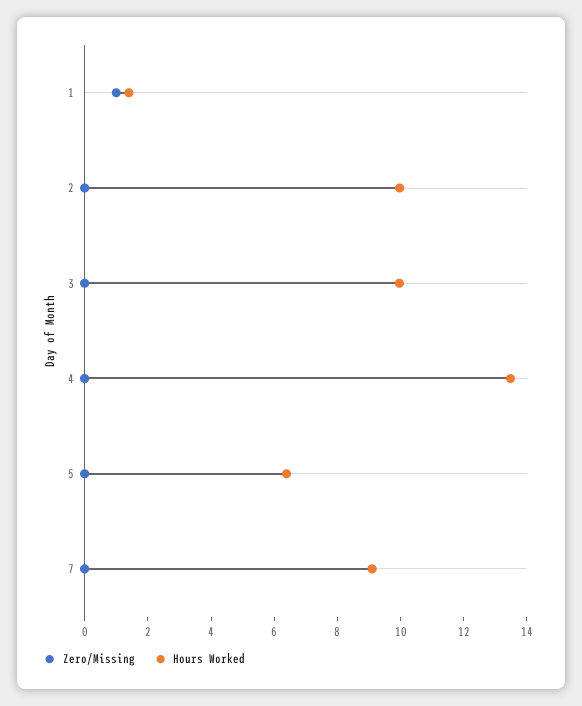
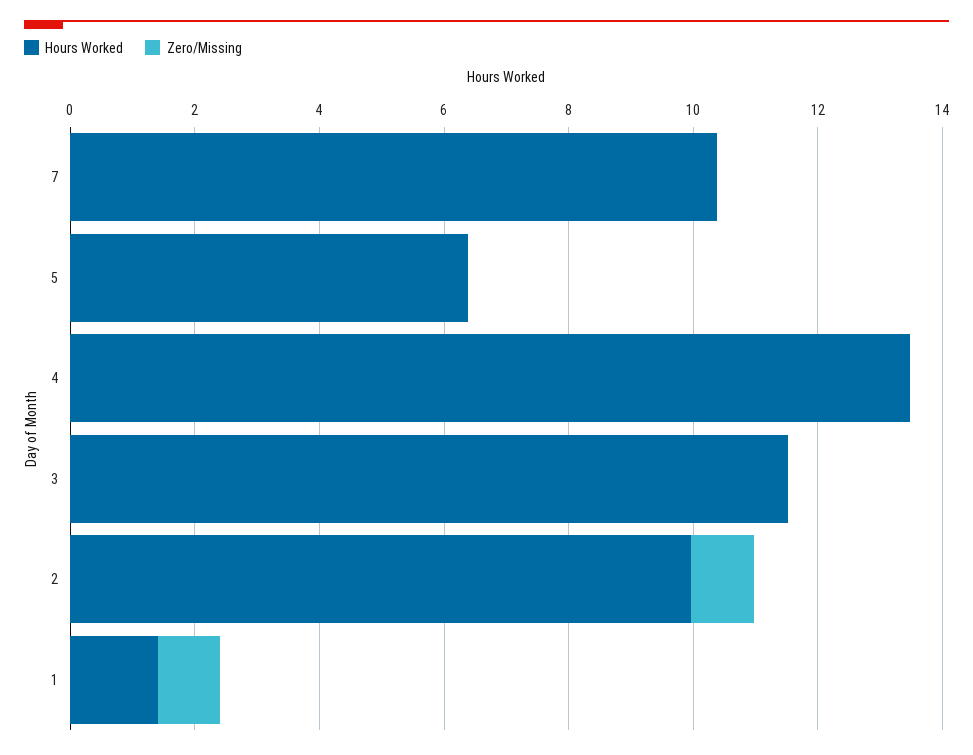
  {
    "Zero/Missing": {
      "1": 1,
-     "2": 0,
+     "2": 1,
      "3": 0,
      "4": 0,
      "5": 0,
      "7": 0
    },
    "Hours Worked": {
      "1": 1.5,
      "2": 10,
-     "3": 10,
+     "3": 11.5,
      "4": 13.5,
      "5": 6.5,
-     "7": 9
+     "7": 10.5
    }
  }

